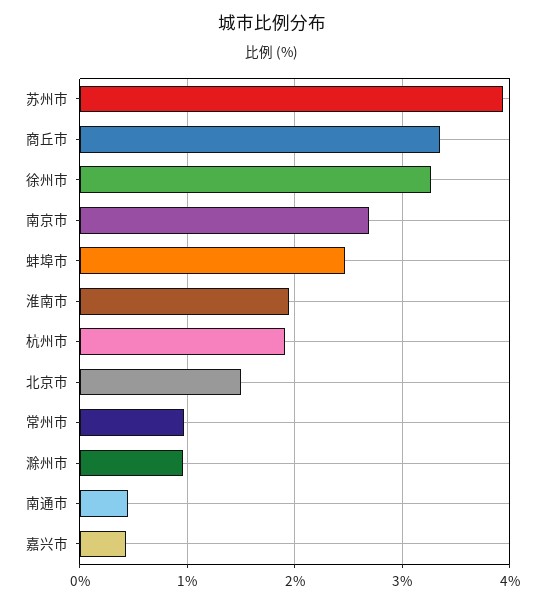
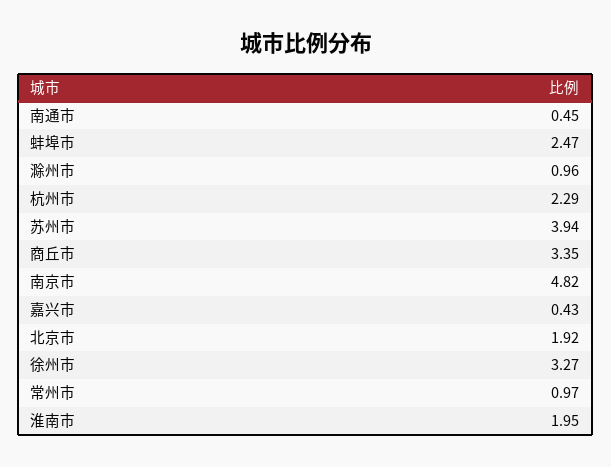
  {
    "苏州市": 3.94,
    "商丘市": 3.35,
    "徐州市": 3.27,
-   "南京市": 2.7,
+   "南京市": 4.82,
    "蚌埠市": 2.47,
    "淮南市": 1.95,
-   "杭州市": 1.9,
+   "杭州市": 2.29,
-   "北京市": 1.5,
+   "北京市": 1.92,
    "常州市": 0.97,
    "滁州市": 0.96,
    "南通市": 0.45,
    "嘉兴市": 0.43
  }

